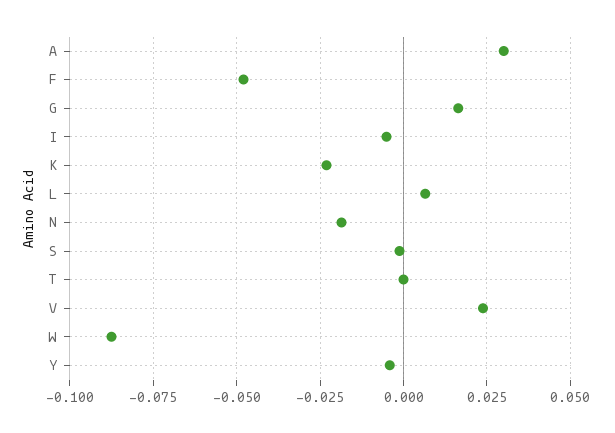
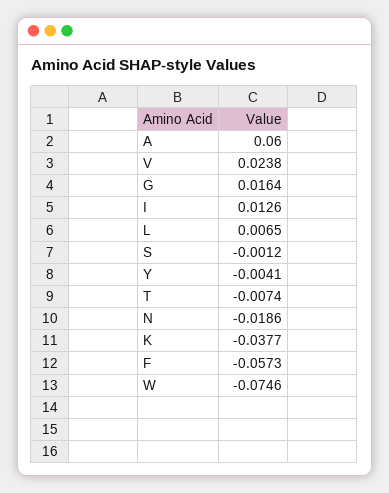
  {
-   "A": 0.03,
+   "A": 0.06,
-   "F": -0.0475,
+   "F": -0.0573,
    "G": 0.0164,
-   "I": -0.005,
+   "I": 0.0126,
-   "K": -0.0225,
+   "K": -0.0377,
    "L": 0.0065,
    "N": -0.0186,
    "S": -0.0012,
-   "T": 0,
+   "T": -0.0074,
    "V": 0.0238,
-   "W": -0.0875,
+   "W": -0.0746,
    "Y": -0.0041
  }

